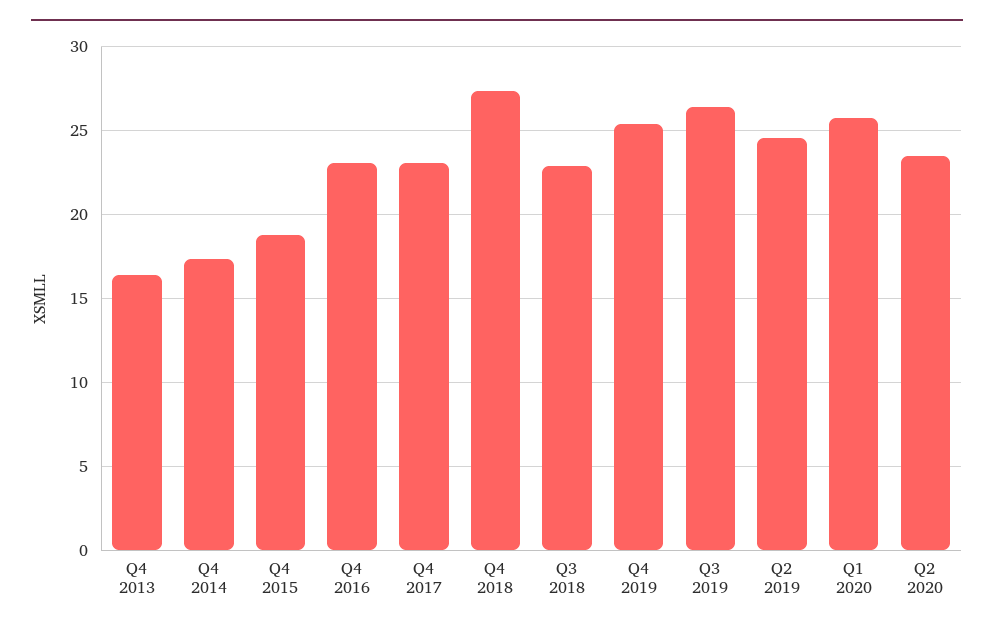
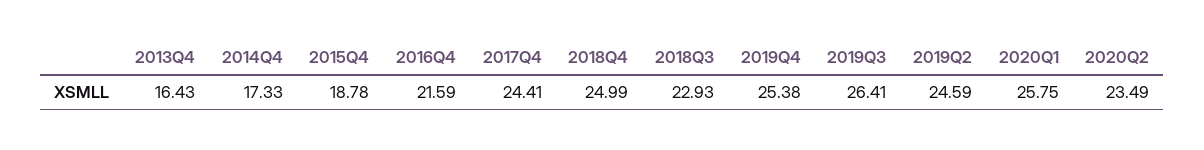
  {
    "Q4 2013": 16.43,
    "Q4 2014": 17.33,
    "Q4 2015": 18.78,
-   "Q4 2016": 23,
+   "Q4 2016": 21.59,
-   "Q4 2017": 23,
+   "Q4 2017": 24.41,
-   "Q4 2018": 27.5,
+   "Q4 2018": 24.99,
    "Q3 2018": 22.93,
    "Q4 2019": 25.38,
    "Q3 2019": 26.41,
    "Q2 2019": 24.59,
    "Q1 2020": 25.75,
    "Q2 2020": 23.49
  }

